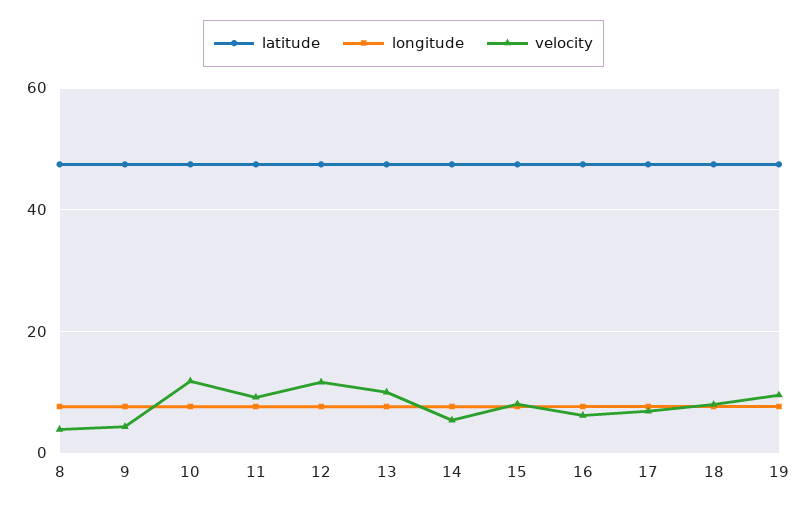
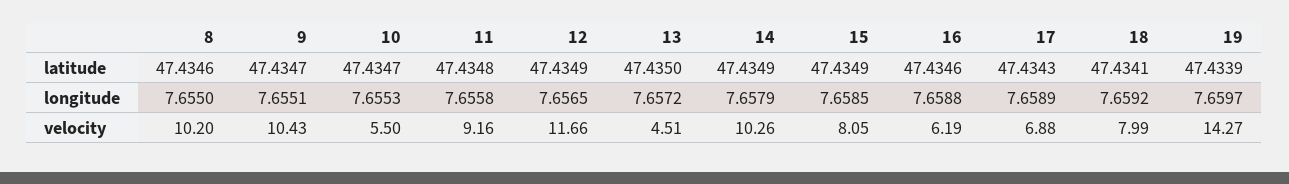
  {
    "latitude": {
      "8": 47.4346,
      "9": 47.4347,
      "10": 47.4347,
      "11": 47.4348,
      "12": 47.4349,
      "13": 47.435,
      "14": 47.4349,
      "15": 47.4349,
      "16": 47.4346,
      "17": 47.4343,
      "18": 47.4341,
      "19": 47.4339
    },
    "longitude": {
      "8": 7.655,
      "9": 7.6551,
      "10": 7.6553,
      "11": 7.6558,
      "12": 7.6565,
      "13": 7.6572,
      "14": 7.6579,
      "15": 7.6585,
      "16": 7.6588,
      "17": 7.6589,
      "18": 7.6592,
      "19": 7.6597
    },
    "velocity": {
-     "8": 4,
+     "8": 10.2,
-     "9": 4,
+     "9": 10.43,
-     "10": 12,
+     "10": 5.5,
      "11": 9.16,
      "12": 11.66,
-     "13": 10,
+     "13": 4.51,
-     "14": 6,
+     "14": 10.26,
      "15": 8.05,
      "16": 6.19,
      "17": 6.88,
      "18": 7.99,
-     "19": 10
+     "19": 14.27
    }
  }

